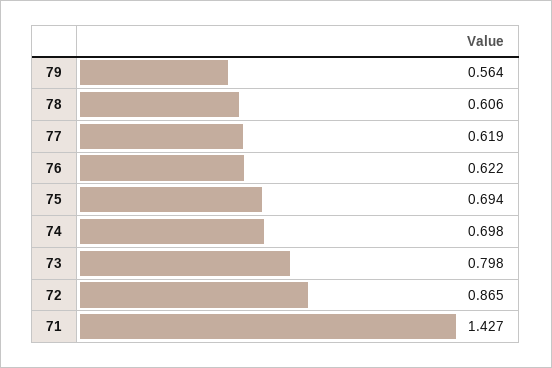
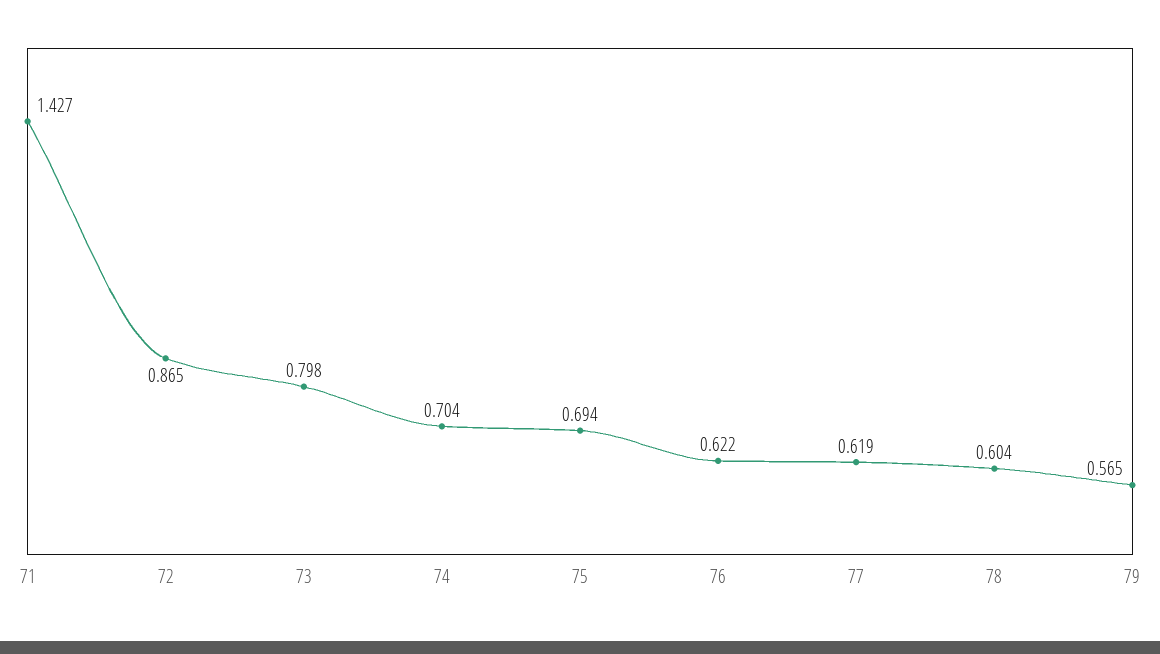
  {
-   "79": 0.564,
+   "79": 0.565,
-   "78": 0.606,
+   "78": 0.604,
    "77": 0.619,
    "76": 0.622,
    "75": 0.694,
-   "74": 0.698,
+   "74": 0.704,
    "73": 0.798,
    "72": 0.865,
    "71": 1.427
  }

